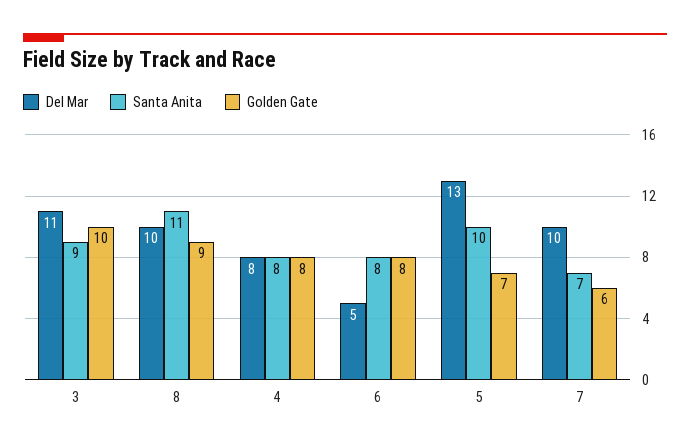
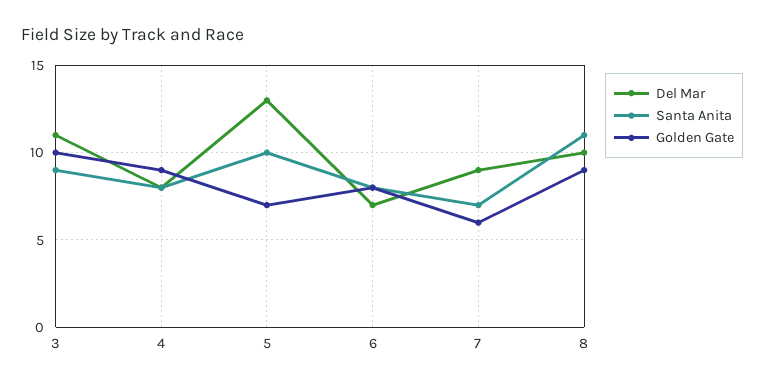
  {
    "Del Mar": {
      "3": 11,
      "8": 10,
      "4": 8,
-     "6": 5,
+     "6": 7,
      "5": 13,
-     "7": 10
+     "7": 9
    },
    "Santa Anita": {
      "3": 9,
      "8": 11,
      "4": 8,
      "6": 8,
      "5": 10,
      "7": 7
    },
    "Golden Gate": {
      "3": 10,
      "8": 9,
-     "4": 8,
+     "4": 9,
      "6": 8,
      "5": 7,
      "7": 6
    }
  }

